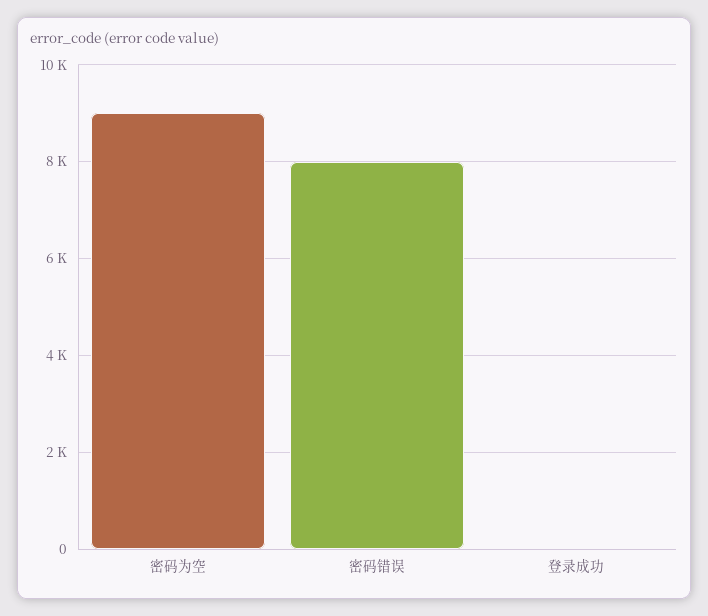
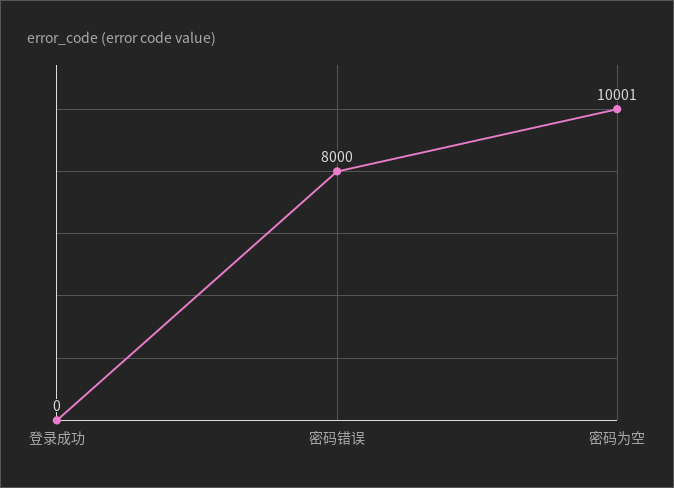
  {
-   "密码为空": 9000,
+   "密码为空": 10001,
    "密码错误": 8000,
    "登录成功": 0
  }

